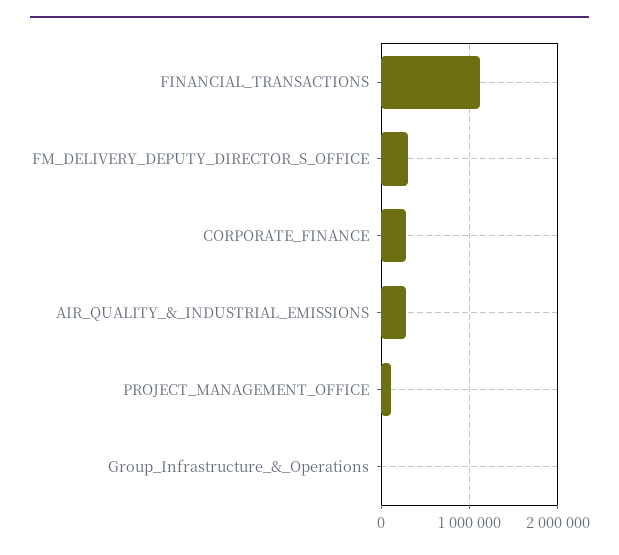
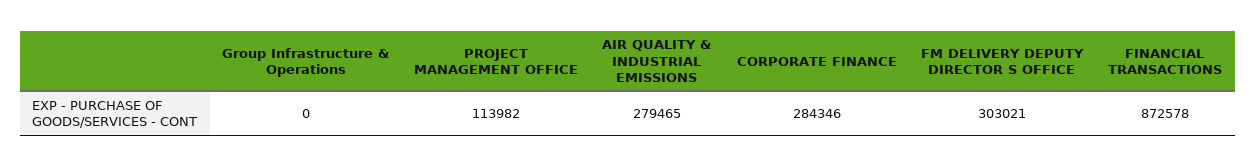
  {
-   "FINANCIAL_TRANSACTIONS": 1100000,
+   "FINANCIAL_TRANSACTIONS": 872578,
    "FM_DELIVERY_DEPUTY_DIRECTOR_S_OFFICE": 303021,
    "CORPORATE_FINANCE": 284346,
    "AIR_QUALITY_&_INDUSTRIAL_EMISSIONS": 279465,
    "PROJECT_MANAGEMENT_OFFICE": 113982,
    "Group_Infrastructure_&_Operations": 0
  }

